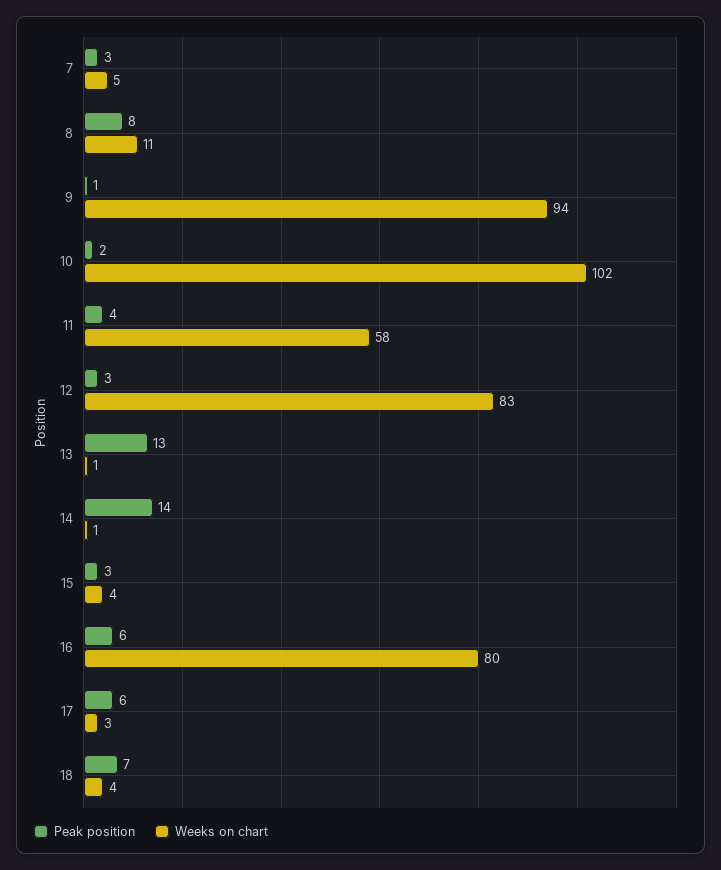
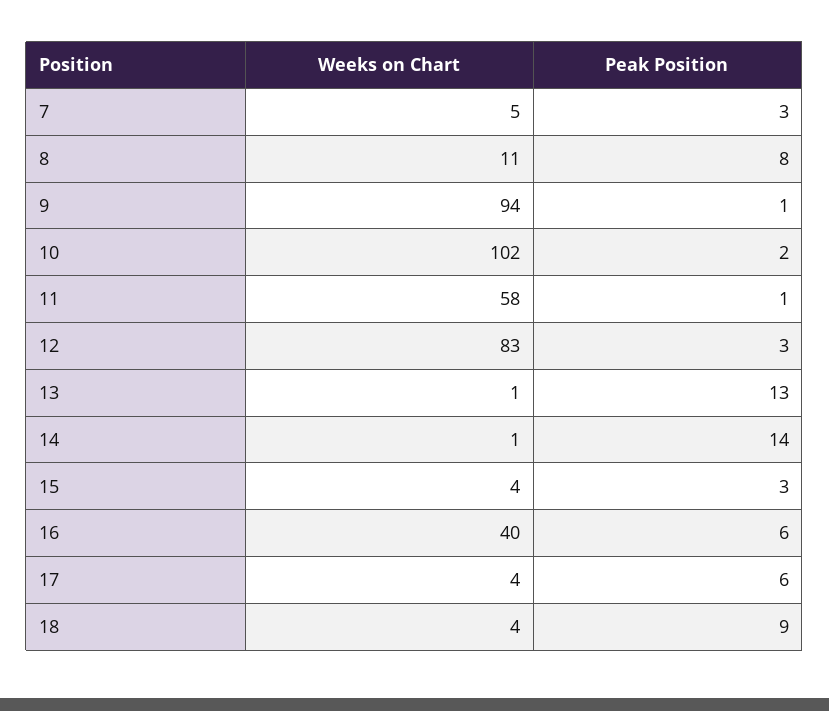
  {
    "Peak position": {
      "7": 3,
      "8": 8,
      "9": 1,
      "10": 2,
-     "11": 4,
+     "11": 1,
      "12": 3,
      "13": 13,
      "14": 14,
      "15": 3,
      "16": 6,
      "17": 6,
-     "18": 7
+     "18": 9
    },
    "Weeks on chart": {
      "7": 5,
      "8": 11,
      "9": 94,
      "10": 102,
      "11": 58,
      "12": 83,
      "13": 1,
      "14": 1,
      "15": 4,
-     "16": 80,
+     "16": 40,
-     "17": 3,
+     "17": 4,
      "18": 4
    }
  }

